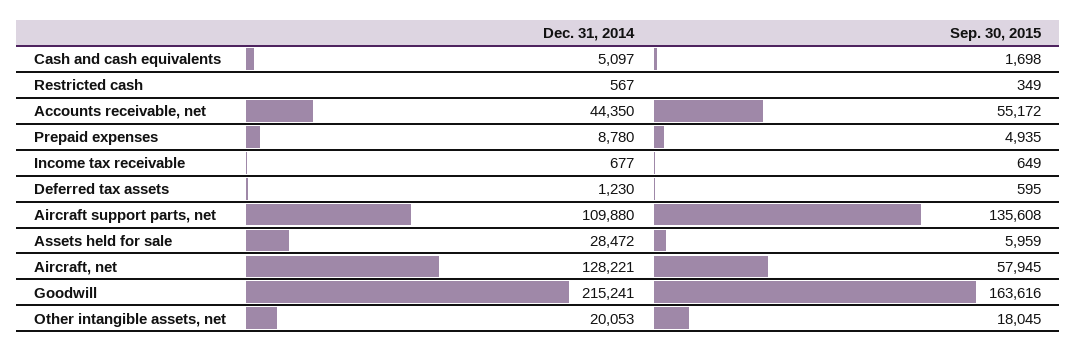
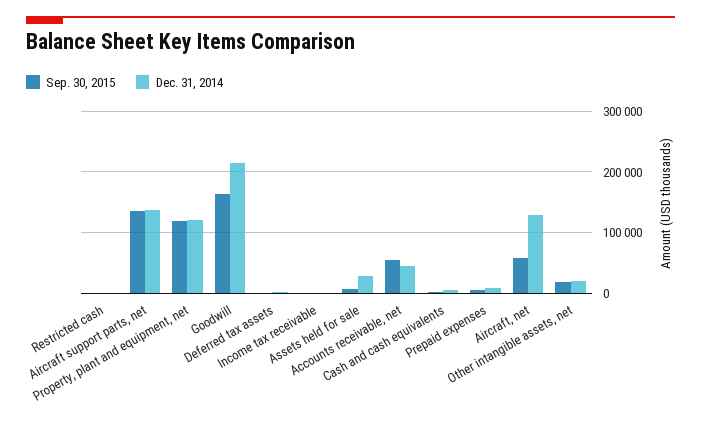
  {
    "Dec. 31, 2014": {
      "Cash and cash equivalents": 5097,
      "Restricted cash": 567,
      "Accounts receivable, net": 44350,
      "Prepaid expenses": 8780,
      "Income tax receivable": 677,
      "Deferred tax assets": 1230,
-     "Aircraft support parts, net": 109880,
+     "Aircraft support parts, net": 140000,
      "Assets held for sale": 28472,
      "Aircraft, net": 128221,
      "Goodwill": 215241,
-     "Other intangible assets, net": 20053
+     "Other intangible assets, net": 20053,
+     "Property, plant and equipment, net": 120000
    },
    "Sep. 30, 2015": {
      "Cash and cash equivalents": 1698,
      "Restricted cash": 349,
      "Accounts receivable, net": 55172,
      "Prepaid expenses": 4935,
      "Income tax receivable": 649,
      "Deferred tax assets": 595,
      "Aircraft support parts, net": 135608,
      "Assets held for sale": 5959,
      "Aircraft, net": 57945,
      "Goodwill": 163616,
-     "Other intangible assets, net": 18045
+     "Other intangible assets, net": 18045,
+     "Property, plant and equipment, net": 120000
    }
  }

